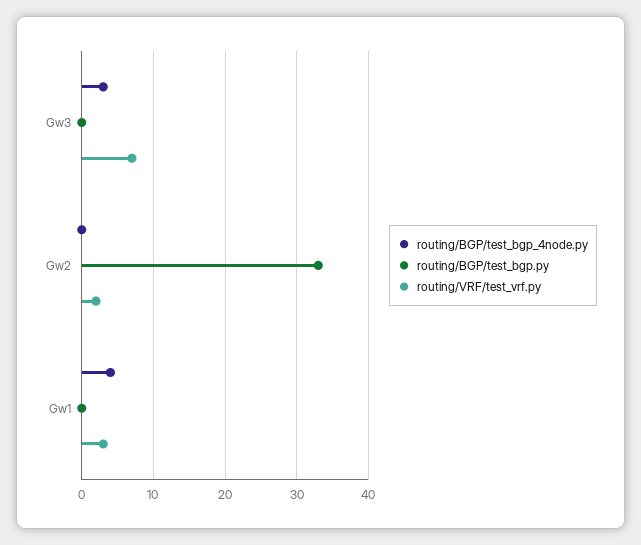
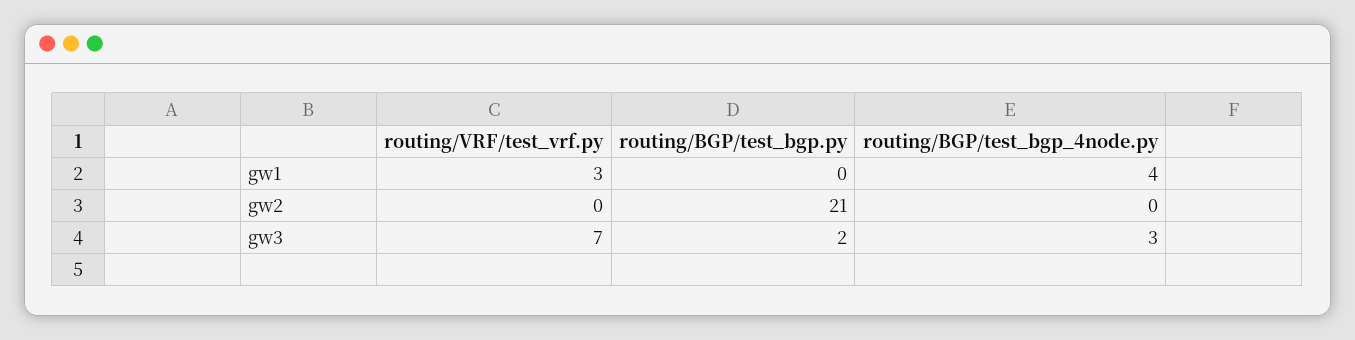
  {
    "routing/BGP/test_bgp_4node.py": {
      "Gw3": 3,
      "Gw2": 0,
      "Gw1": 4
    },
    "routing/BGP/test_bgp.py": {
-     "Gw3": 0,
+     "Gw3": 2,
-     "Gw2": 33,
+     "Gw2": 21,
      "Gw1": 0
    },
    "routing/VRF/test_vrf.py": {
      "Gw3": 7,
-     "Gw2": 2,
+     "Gw2": 0,
      "Gw1": 3
    }
  }

